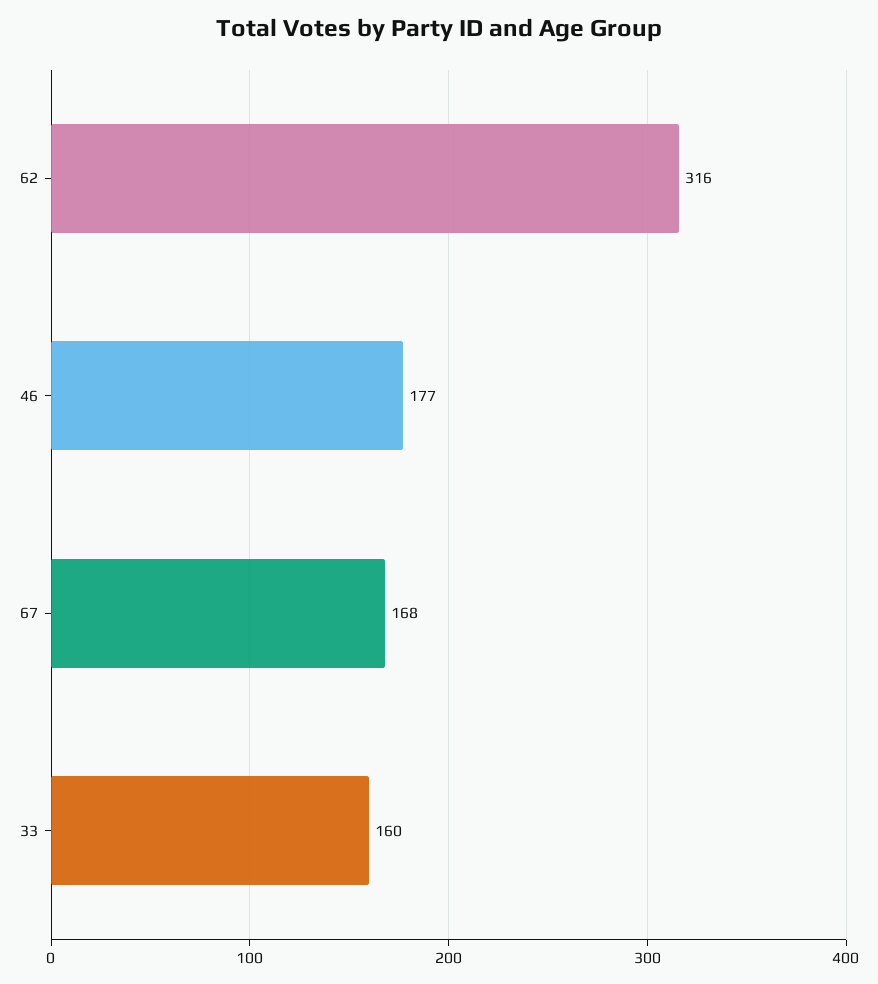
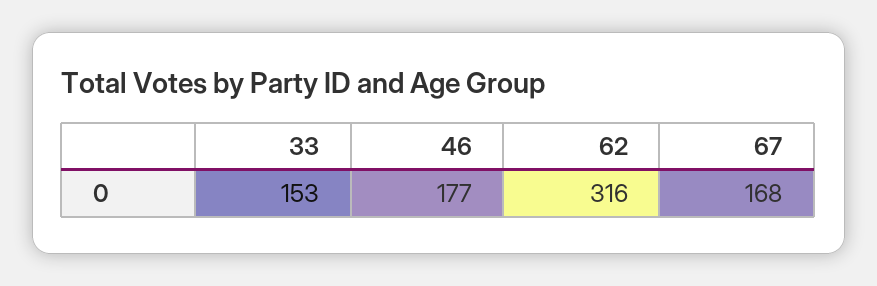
  {
    "62": 316,
    "46": 177,
    "67": 168,
-   "33": 160
+   "33": 153
  }

